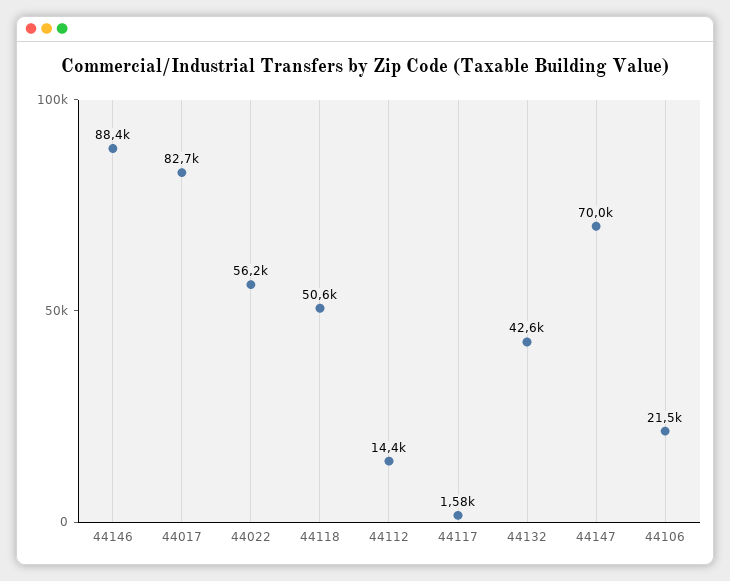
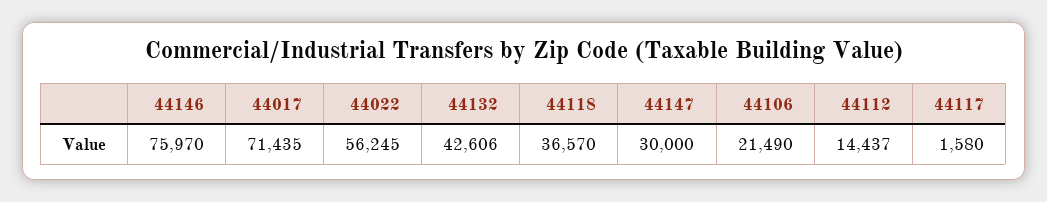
  {
-   "44146": 88400,
+   "44146": 75970,
-   "44017": 82700,
+   "44017": 71435,
    "44022": 56245,
-   "44118": 50600,
+   "44118": 36570,
    "44112": 14437,
    "44117": 1580,
    "44132": 42606,
-   "44147": 70000,
+   "44147": 30000,
    "44106": 21490
  }

